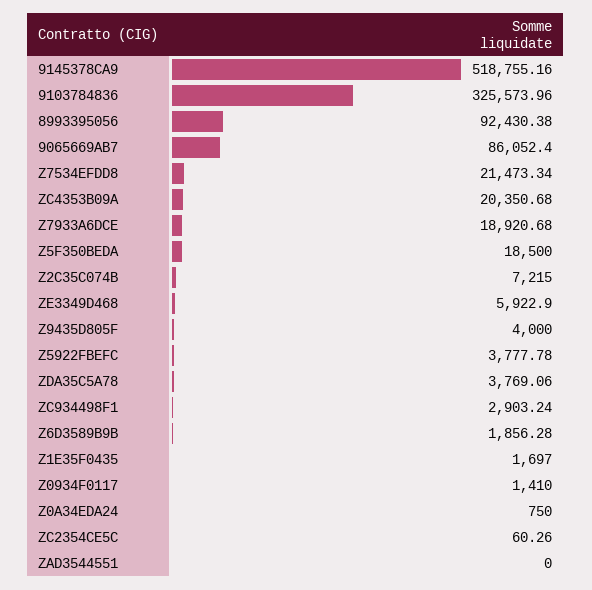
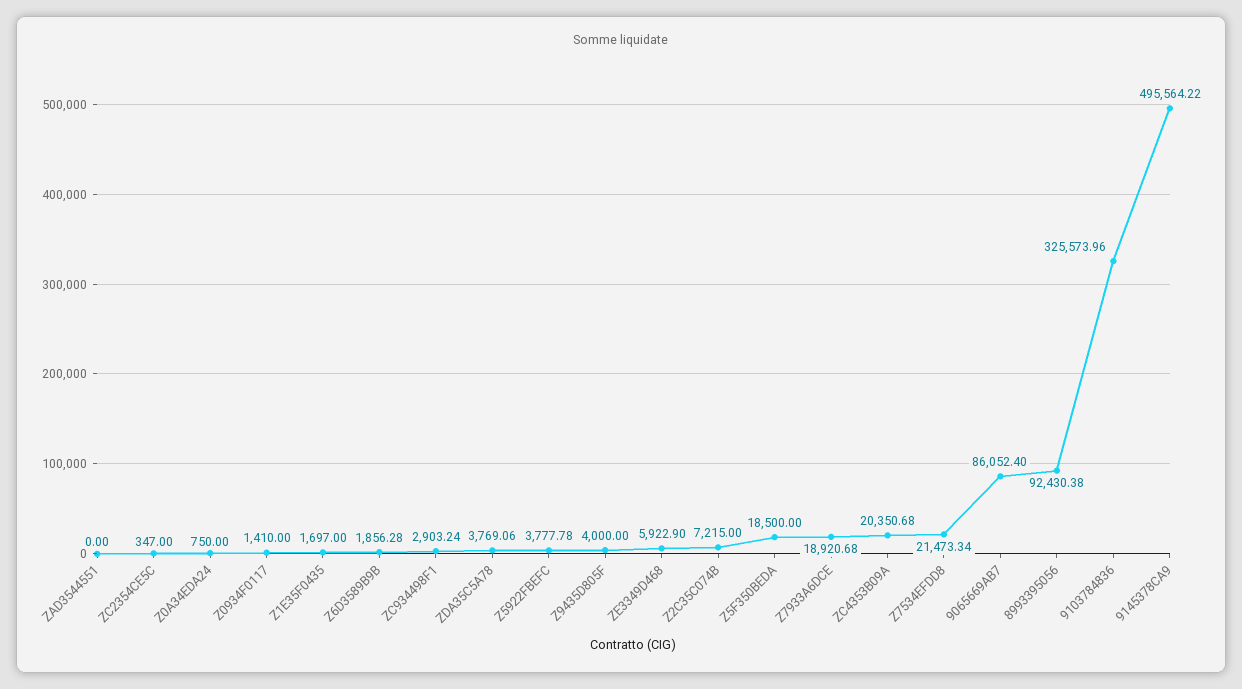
  {
-   "9145378CA9": 518755.16,
+   "9145378CA9": 495564.22,
    "9103784836": 325573.96,
    "8993395056": 92430.38,
    "9065669AB7": 86052.4,
    "Z7534EFDD8": 21473.34,
    "ZC4353B09A": 20350.68,
    "Z7933A6DCE": 18920.68,
    "Z5F350BEDA": 18500,
    "Z2C35C074B": 7215,
    "ZE3349D468": 5922.9,
    "Z9435D805F": 4000,
    "Z5922FBEFC": 3777.78,
    "ZDA35C5A78": 3769.06,
    "ZC934498F1": 2903.24,
    "Z6D3589B9B": 1856.28,
    "Z1E35F0435": 1697,
    "Z0934F0117": 1410,
    "Z0A34EDA24": 750,
-   "ZC2354CE5C": 60.26,
+   "ZC2354CE5C": 347,
    "ZAD3544551": 0
  }

